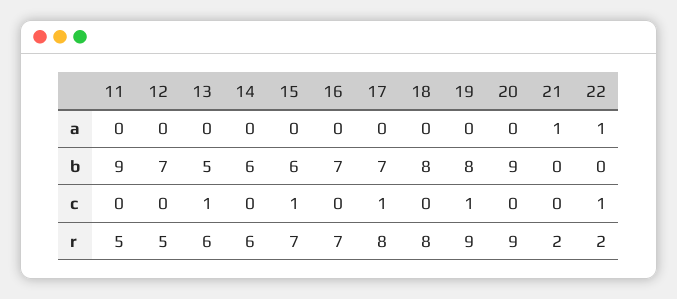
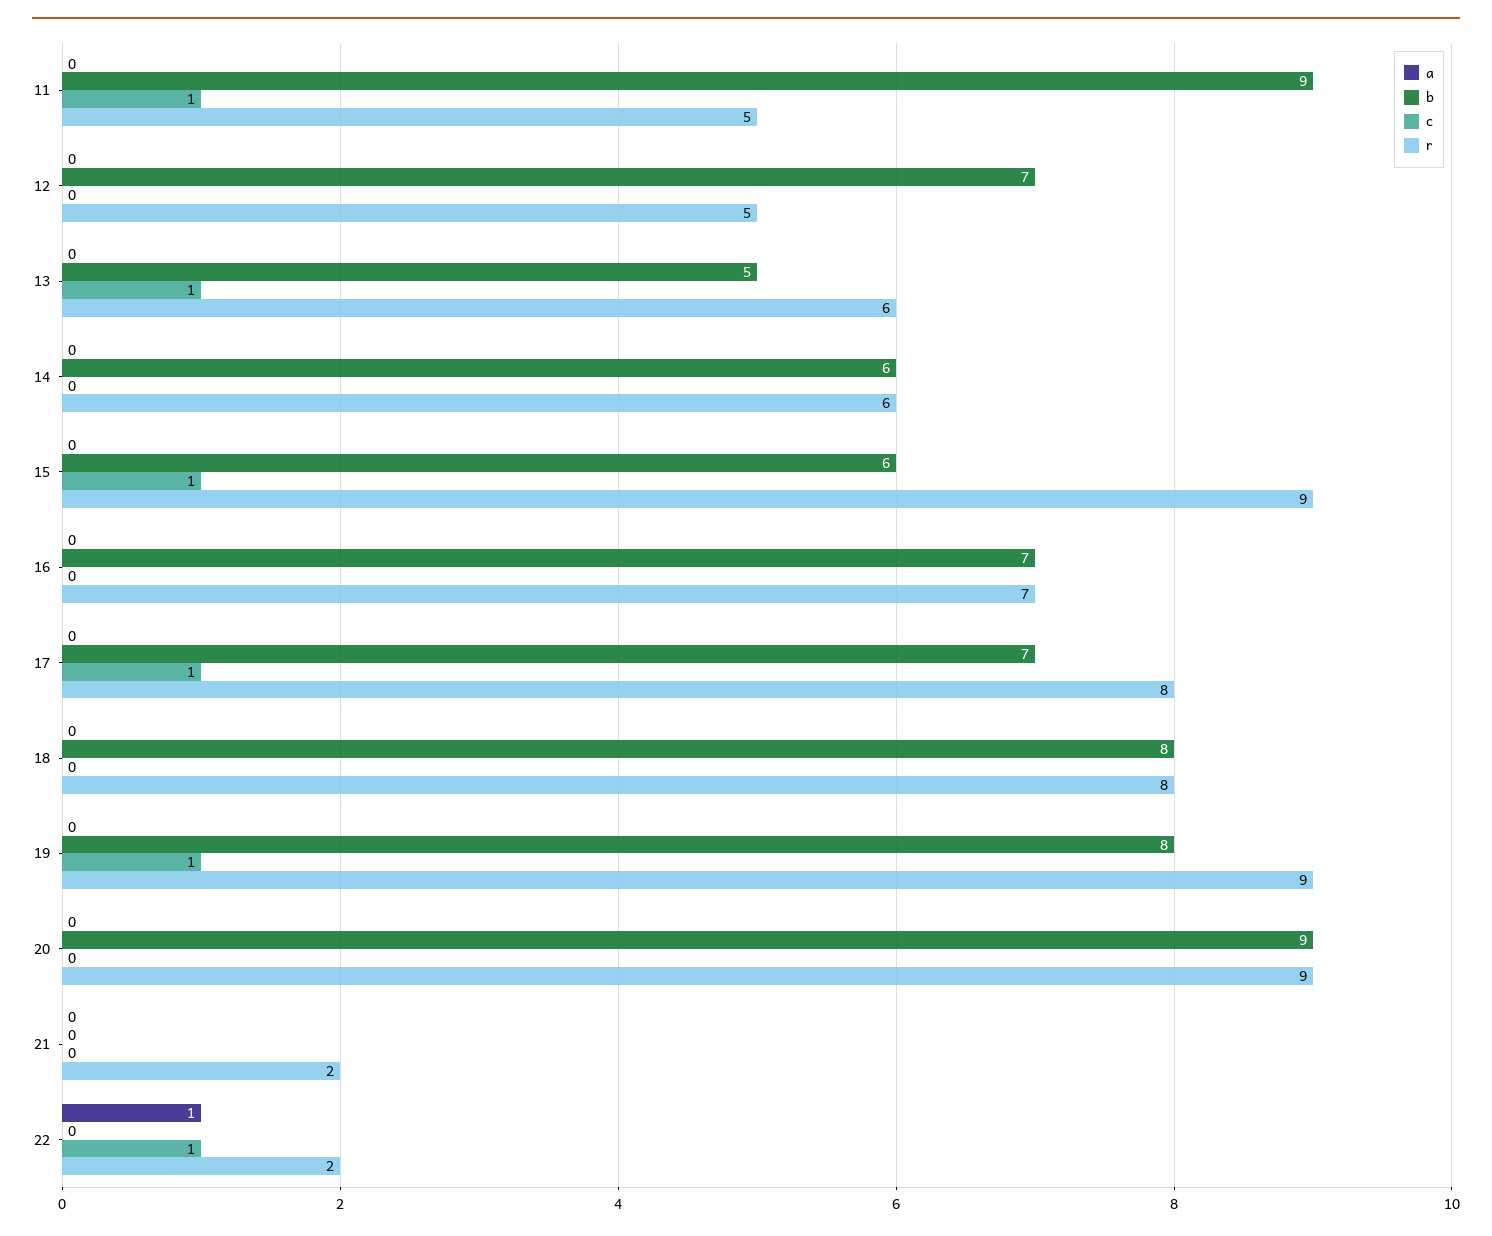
  {
    "a": {
      "11": 0,
      "12": 0,
      "13": 0,
      "14": 0,
      "15": 0,
      "16": 0,
      "17": 0,
      "18": 0,
      "19": 0,
      "20": 0,
-     "21": 1,
+     "21": 0,
      "22": 1
    },
    "b": {
      "11": 9,
      "12": 7,
      "13": 5,
      "14": 6,
      "15": 6,
      "16": 7,
      "17": 7,
      "18": 8,
      "19": 8,
      "20": 9,
      "21": 0,
      "22": 0
    },
    "c": {
-     "11": 0,
+     "11": 1,
      "12": 0,
      "13": 1,
      "14": 0,
      "15": 1,
      "16": 0,
      "17": 1,
      "18": 0,
      "19": 1,
      "20": 0,
      "21": 0,
      "22": 1
    },
    "r": {
      "11": 5,
      "12": 5,
      "13": 6,
      "14": 6,
-     "15": 7,
+     "15": 9,
      "16": 7,
      "17": 8,
      "18": 8,
      "19": 9,
      "20": 9,
      "21": 2,
      "22": 2
    }
  }

